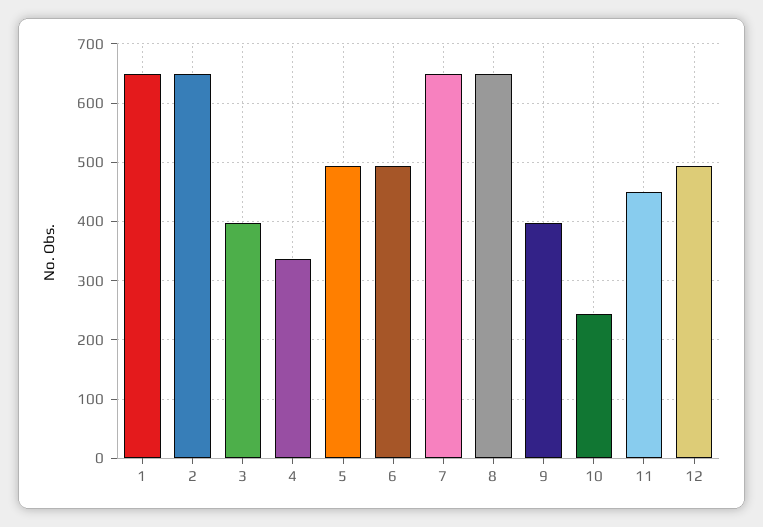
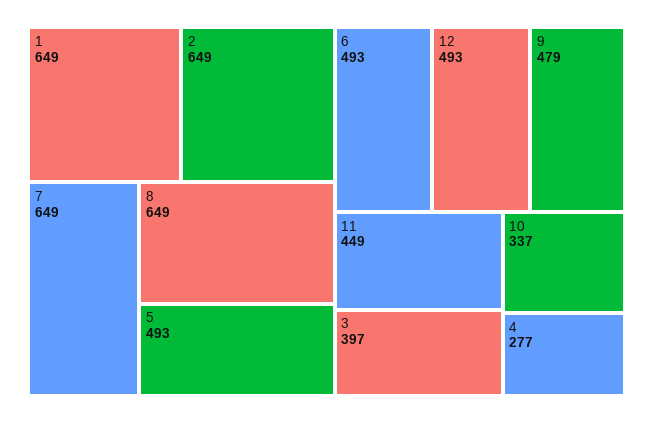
  {
    "1": 649,
    "2": 649,
    "3": 397,
-   "4": 340,
+   "4": 277,
    "5": 493,
    "6": 493,
    "7": 649,
    "8": 649,
-   "9": 400,
+   "9": 479,
-   "10": 240,
+   "10": 337,
    "11": 449,
    "12": 493
  }

